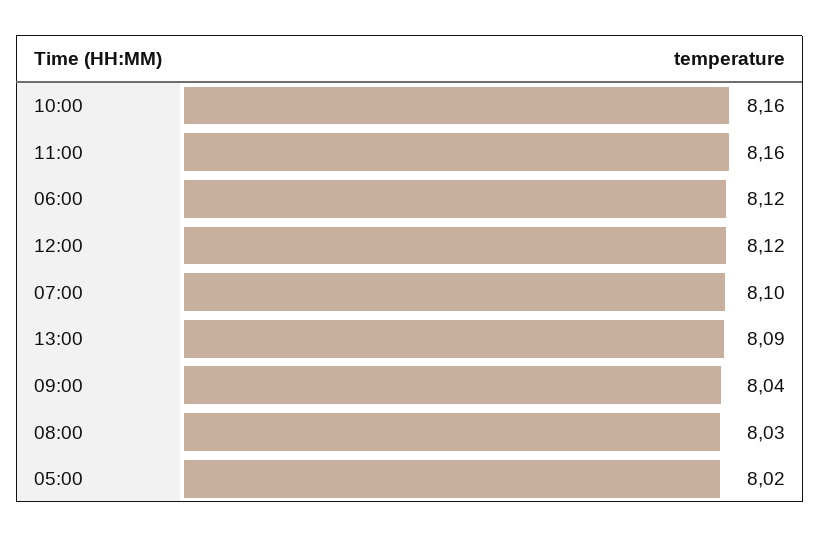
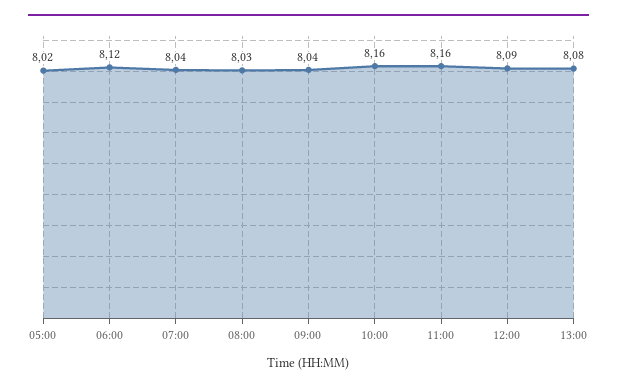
  {
    "10:00": 8.16,
    "11:00": 8.16,
    "06:00": 8.12,
-   "12:00": 8.12,
+   "12:00": 8.09,
-   "07:00": 8.1,
+   "07:00": 8.04,
-   "13:00": 8.09,
+   "13:00": 8.08,
    "09:00": 8.04,
    "08:00": 8.03,
    "05:00": 8.02
  }

